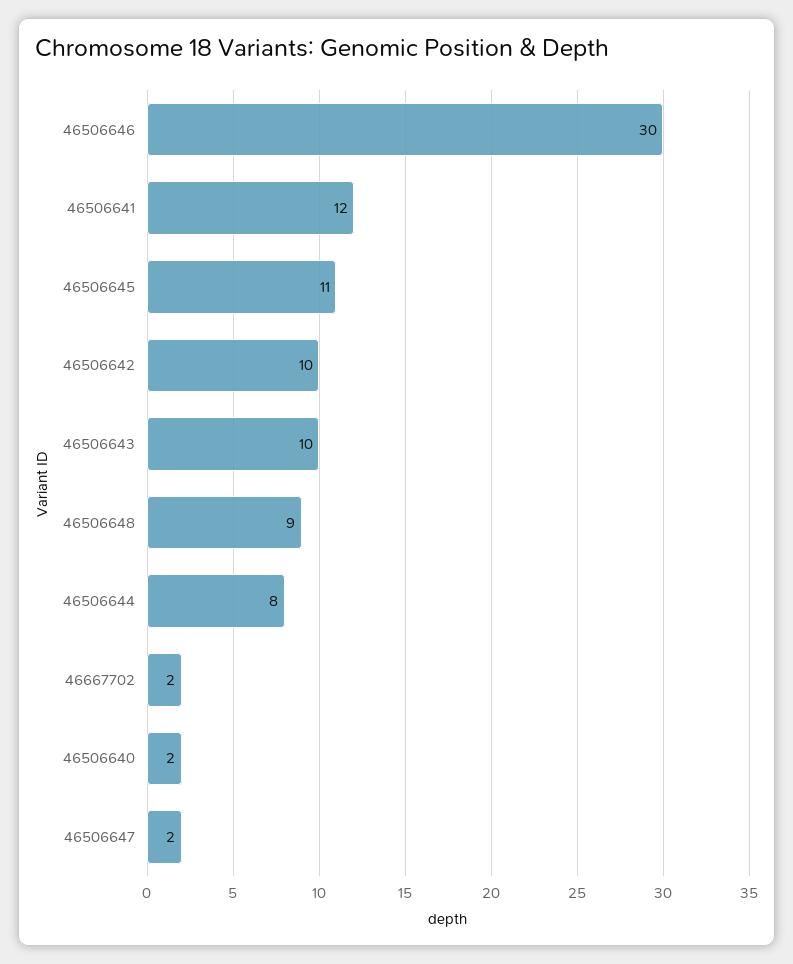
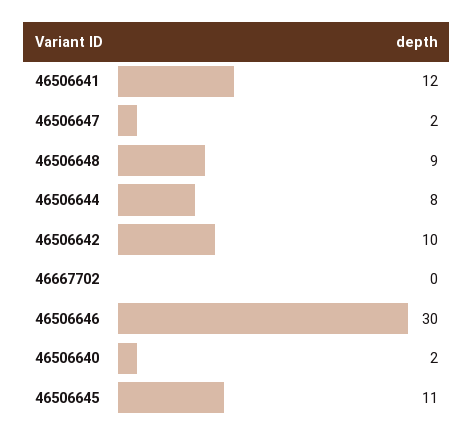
  {
    "46506646": 30,
    "46506641": 12,
    "46506645": 11,
    "46506642": 10,
-   "46506643": 10,
    "46506648": 9,
    "46506644": 8,
-   "46667702": 2,
+   "46667702": 0,
    "46506640": 2,
    "46506647": 2
  }

